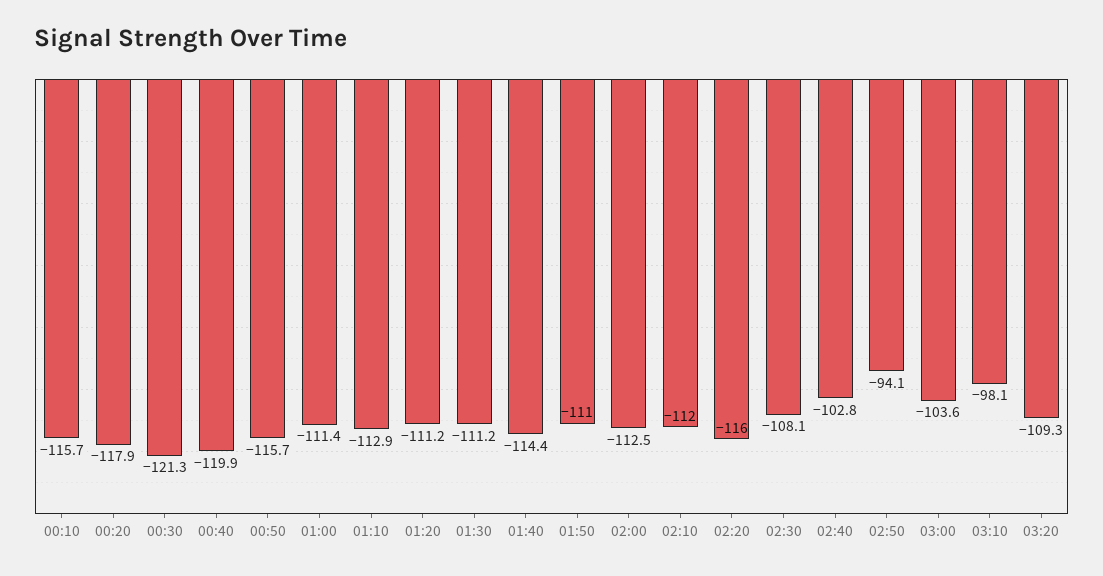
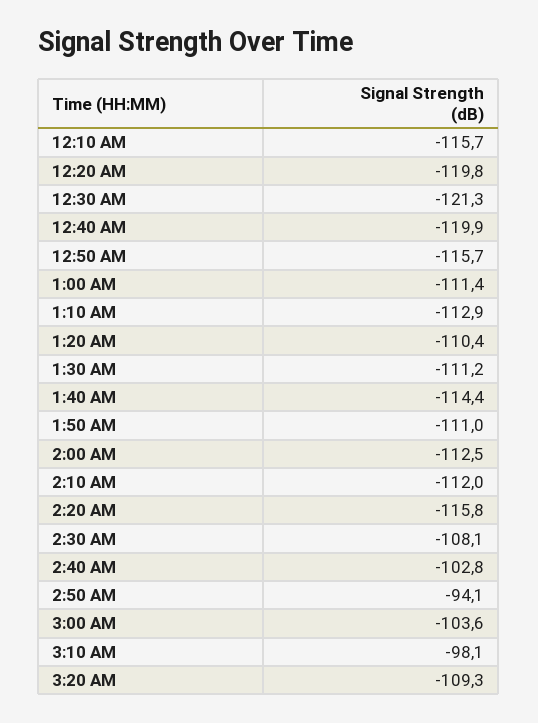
  {
    "00:10": -115.7,
-   "00:20": -117.9,
+   "00:20": -119.8,
    "00:30": -121.3,
    "00:40": -119.9,
    "00:50": -115.7,
    "01:00": -111.4,
    "01:10": -112.9,
-   "01:20": -111.2,
+   "01:20": -110.4,
    "01:30": -111.2,
    "01:40": -114.4,
    "01:50": -111,
    "02:00": -112.5,
    "02:10": -112,
-   "02:20": -116,
+   "02:20": -115.8,
    "02:30": -108.1,
    "02:40": -102.8,
    "02:50": -94.1,
    "03:00": -103.6,
    "03:10": -98.1,
    "03:20": -109.3
  }

